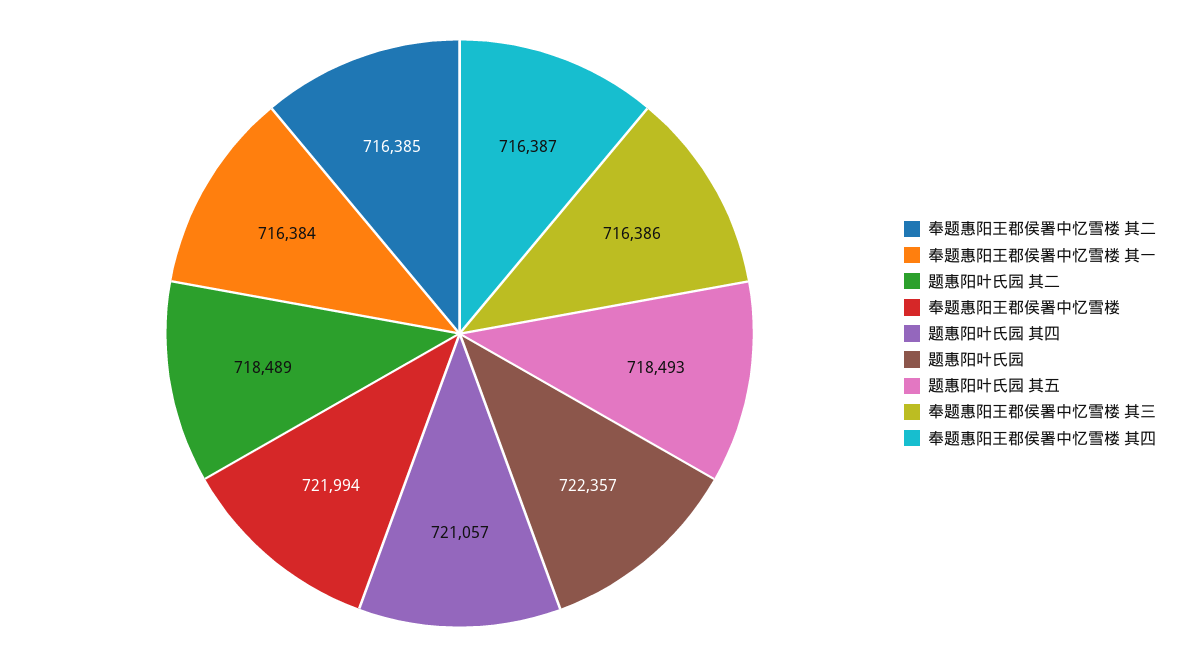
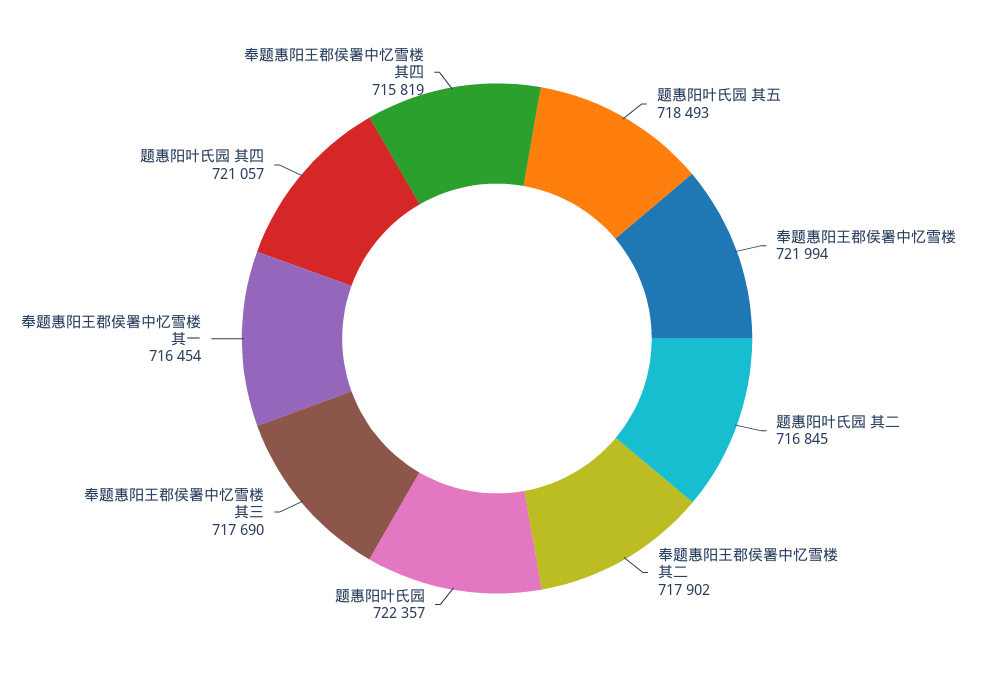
  {
-   "奉题惠阳王郡侯署中忆雪楼 其二": 716385,
+   "奉题惠阳王郡侯署中忆雪楼 其二": 717902,
-   "奉题惠阳王郡侯署中忆雪楼 其一": 716384,
+   "奉题惠阳王郡侯署中忆雪楼 其一": 716454,
-   "题惠阳叶氏园 其二": 718489,
+   "题惠阳叶氏园 其二": 716845,
    "奉题惠阳王郡侯署中忆雪楼": 721994,
    "题惠阳叶氏园 其四": 721057,
    "题惠阳叶氏园": 722357,
    "题惠阳叶氏园 其五": 718493,
-   "奉题惠阳王郡侯署中忆雪楼 其三": 716386,
+   "奉题惠阳王郡侯署中忆雪楼 其三": 717690,
-   "奉题惠阳王郡侯署中忆雪楼 其四": 716387
+   "奉题惠阳王郡侯署中忆雪楼 其四": 715819
  }

